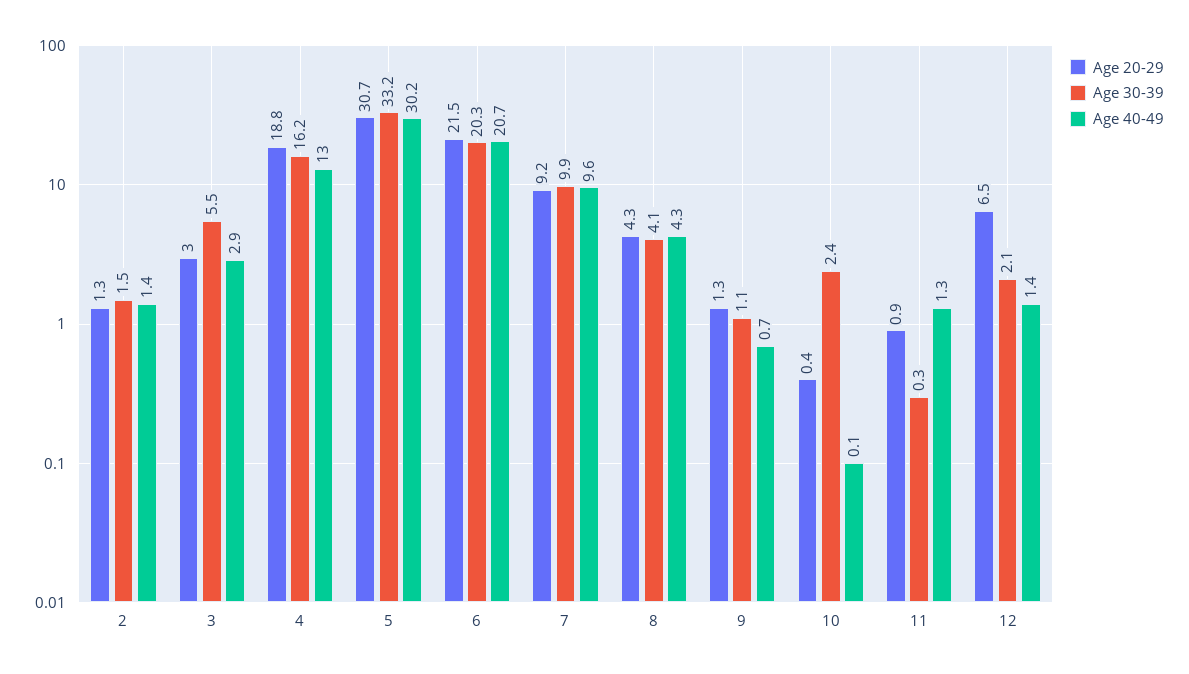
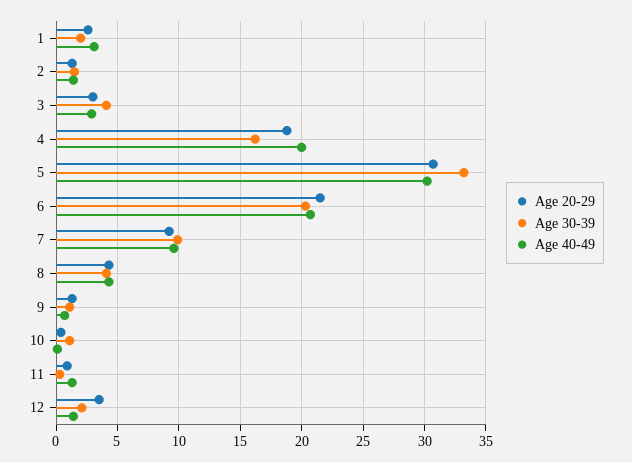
  {
    "Age 20-29": {
      "2": 1.3,
      "3": 3,
      "4": 18.8,
      "5": 30.7,
      "6": 21.5,
      "7": 9.2,
      "8": 4.3,
      "9": 1.3,
      "10": 0.4,
      "11": 0.9,
-     "12": 6.5
+     "12": 3.5,
+     "1": 2.5
    },
    "Age 30-39": {
      "2": 1.5,
-     "3": 5.5,
+     "3": 4,
      "4": 16.2,
      "5": 33.2,
      "6": 20.3,
      "7": 9.9,
      "8": 4.1,
      "9": 1.1,
-     "10": 2.4,
+     "10": 1,
      "11": 0.3,
-     "12": 2.1
+     "12": 2.1,
+     "1": 2
    },
    "Age 40-49": {
      "2": 1.4,
      "3": 2.9,
-     "4": 13,
+     "4": 20,
      "5": 30.2,
      "6": 20.7,
      "7": 9.6,
      "8": 4.3,
      "9": 0.7,
      "10": 0.1,
      "11": 1.3,
-     "12": 1.4
+     "12": 1.4,
+     "1": 3
    }
  }

